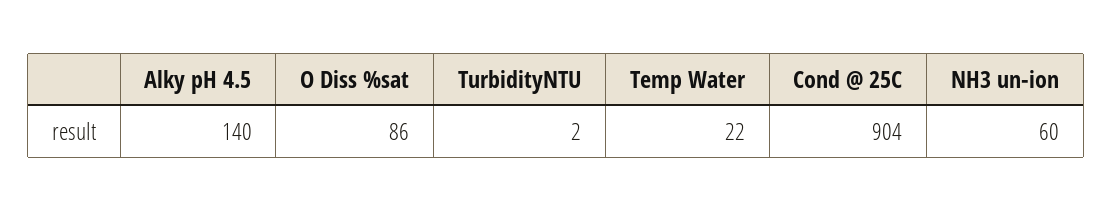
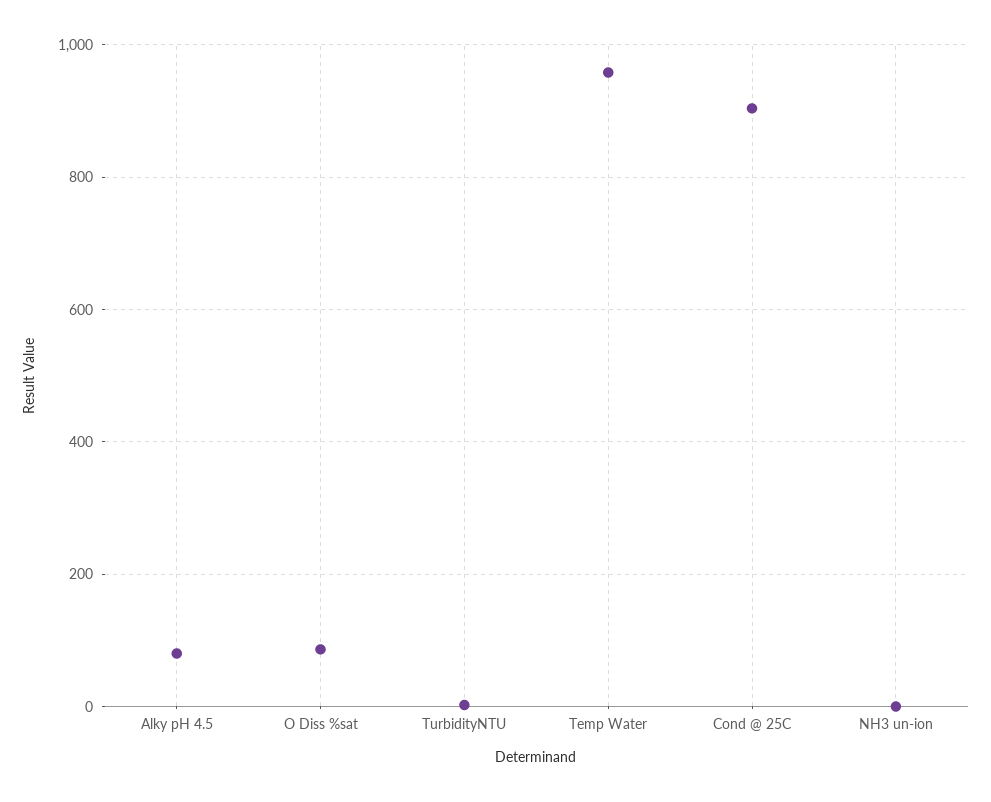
  {
-   "Alky pH 4.5": 140,
+   "Alky pH 4.5": 80,
    "O Diss %sat": 86,
    "TurbidityNTU": 2,
-   "Temp Water": 22,
+   "Temp Water": 960,
    "Cond @ 25C": 904,
-   "NH3 un-ion": 60
+   "NH3 un-ion": 0
  }

